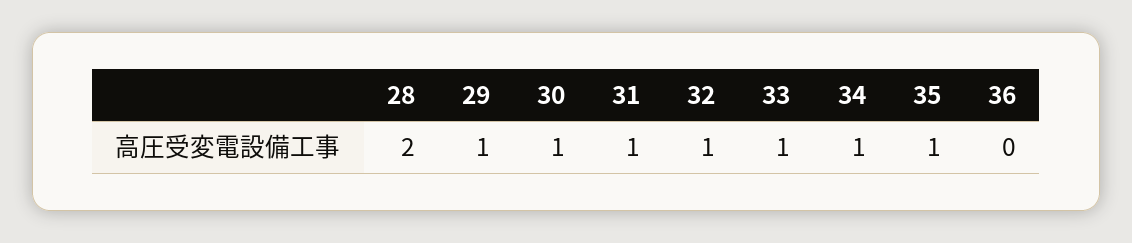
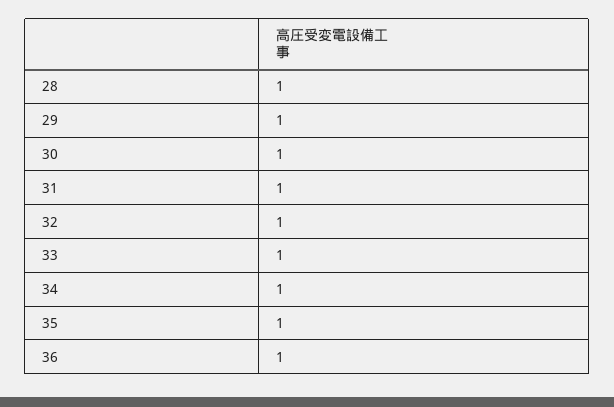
  {
-   "28": 2,
+   "28": 1,
    "29": 1,
    "30": 1,
    "31": 1,
    "32": 1,
    "33": 1,
    "34": 1,
    "35": 1,
-   "36": 0
+   "36": 1
  }

